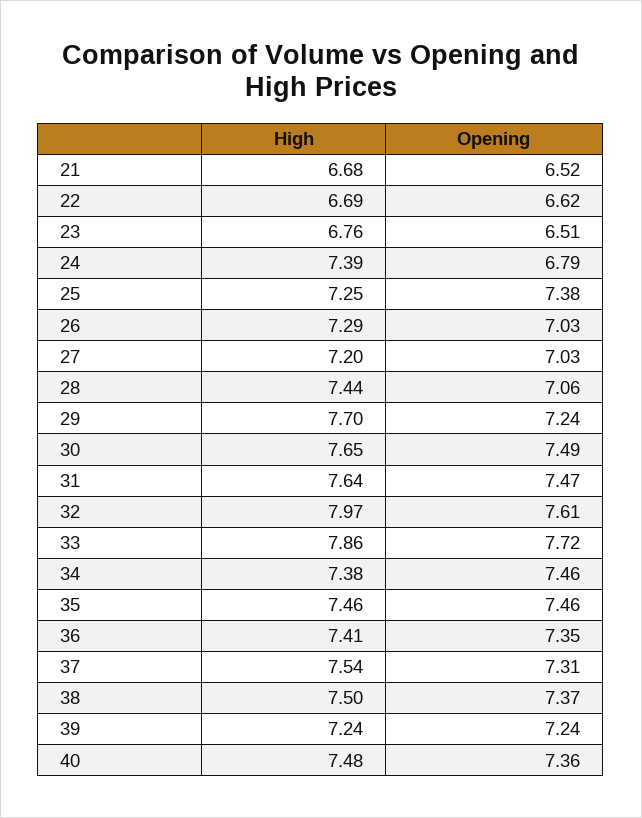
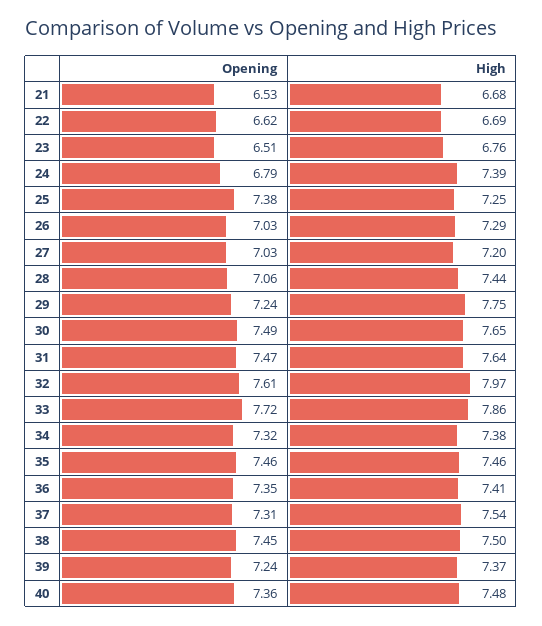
  {
    "High": {
      "21": 6.68,
      "22": 6.69,
      "23": 6.76,
      "24": 7.39,
      "25": 7.25,
      "26": 7.29,
      "27": 7.2,
      "28": 7.44,
-     "29": 7.7,
+     "29": 7.75,
      "30": 7.65,
      "31": 7.64,
      "32": 7.97,
      "33": 7.86,
      "34": 7.38,
      "35": 7.46,
      "36": 7.41,
      "37": 7.54,
      "38": 7.5,
-     "39": 7.24,
+     "39": 7.37,
      "40": 7.48
    },
    "Opening": {
-     "21": 6.52,
+     "21": 6.53,
      "22": 6.62,
      "23": 6.51,
      "24": 6.79,
      "25": 7.38,
      "26": 7.03,
      "27": 7.03,
      "28": 7.06,
      "29": 7.24,
      "30": 7.49,
      "31": 7.47,
      "32": 7.61,
      "33": 7.72,
-     "34": 7.46,
+     "34": 7.32,
      "35": 7.46,
      "36": 7.35,
      "37": 7.31,
-     "38": 7.37,
+     "38": 7.45,
      "39": 7.24,
      "40": 7.36
    }
  }

